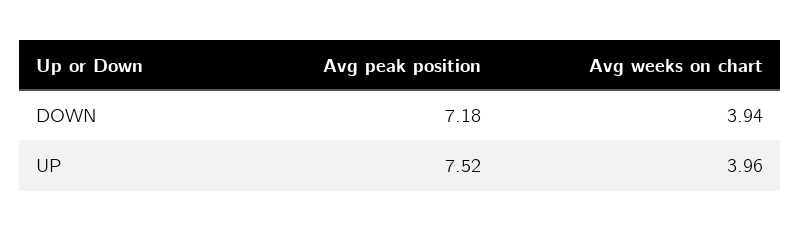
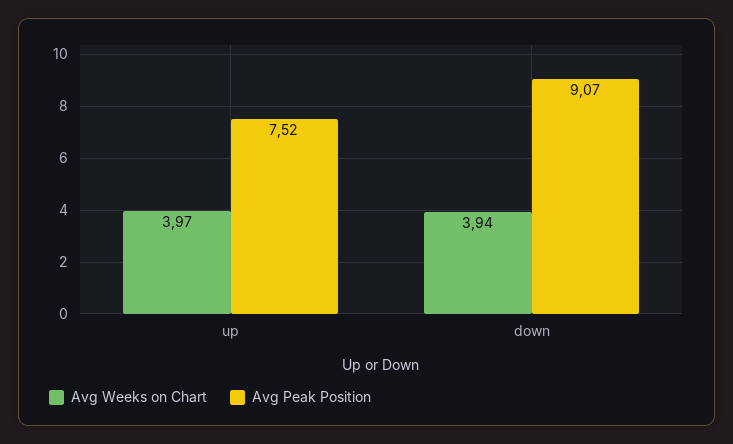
  {
    "Avg peak position": {
-     "DOWN": 7.18,
+     "DOWN": 9.07,
      "UP": 7.52
    },
    "Avg weeks on chart": {
      "DOWN": 3.94,
-     "UP": 3.96
+     "UP": 3.97
    }
  }

